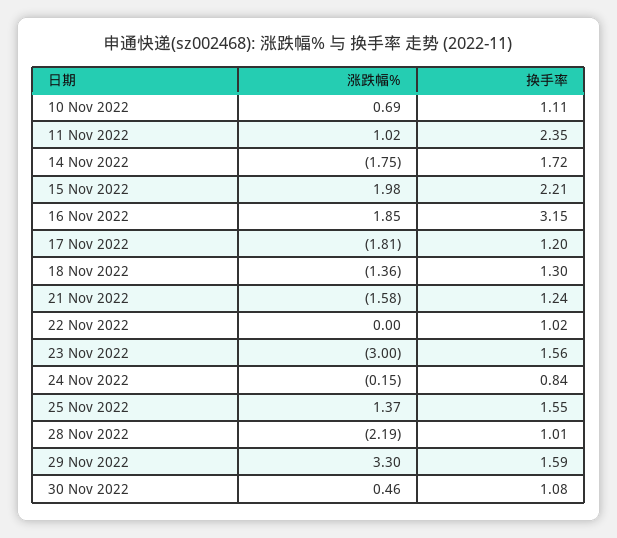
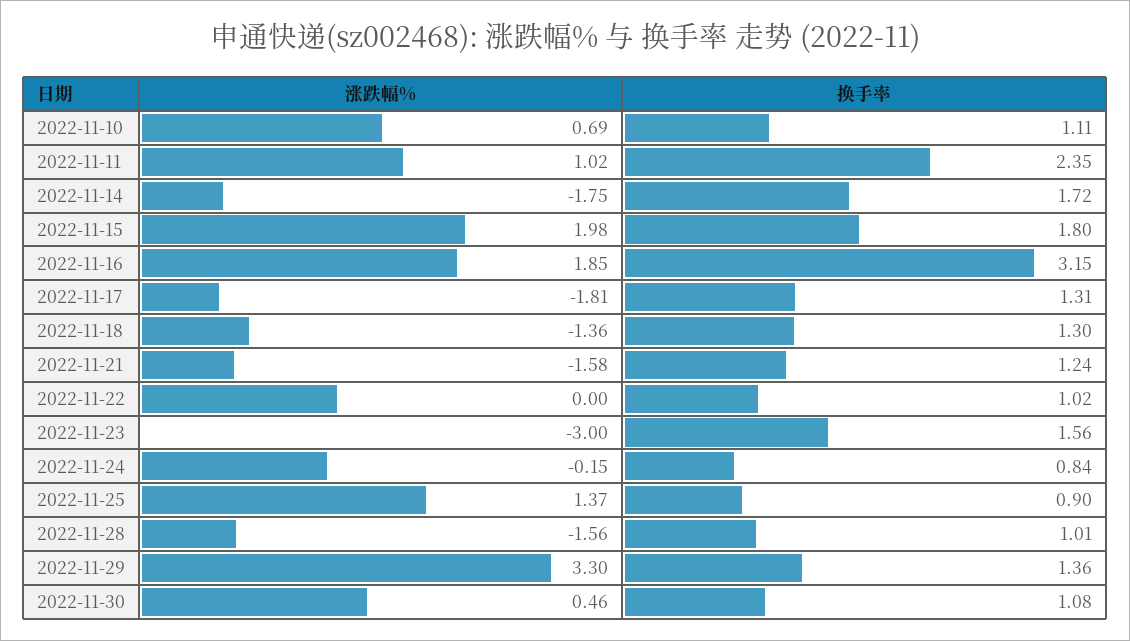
  {
    "涨跌幅%": {
      "10 Nov 2022": 0.69,
      "11 Nov 2022": 1.02,
      "14 Nov 2022": -1.75,
      "15 Nov 2022": 1.98,
      "16 Nov 2022": 1.85,
      "17 Nov 2022": -1.81,
      "18 Nov 2022": -1.36,
      "21 Nov 2022": -1.58,
      "22 Nov 2022": 0,
      "23 Nov 2022": -3,
      "24 Nov 2022": -0.15,
      "25 Nov 2022": 1.37,
-     "28 Nov 2022": -2.19,
+     "28 Nov 2022": -1.56,
      "29 Nov 2022": 3.3,
      "30 Nov 2022": 0.46
    },
    "换手率": {
      "10 Nov 2022": 1.11,
      "11 Nov 2022": 2.35,
      "14 Nov 2022": 1.72,
-     "15 Nov 2022": 2.21,
+     "15 Nov 2022": 1.8,
      "16 Nov 2022": 3.15,
-     "17 Nov 2022": 1.2,
+     "17 Nov 2022": 1.31,
      "18 Nov 2022": 1.3,
      "21 Nov 2022": 1.24,
      "22 Nov 2022": 1.02,
      "23 Nov 2022": 1.56,
      "24 Nov 2022": 0.84,
-     "25 Nov 2022": 1.55,
+     "25 Nov 2022": 0.9,
      "28 Nov 2022": 1.01,
-     "29 Nov 2022": 1.59,
+     "29 Nov 2022": 1.36,
      "30 Nov 2022": 1.08
    }
  }

